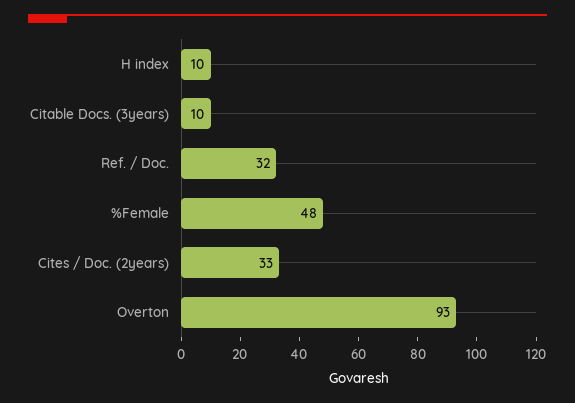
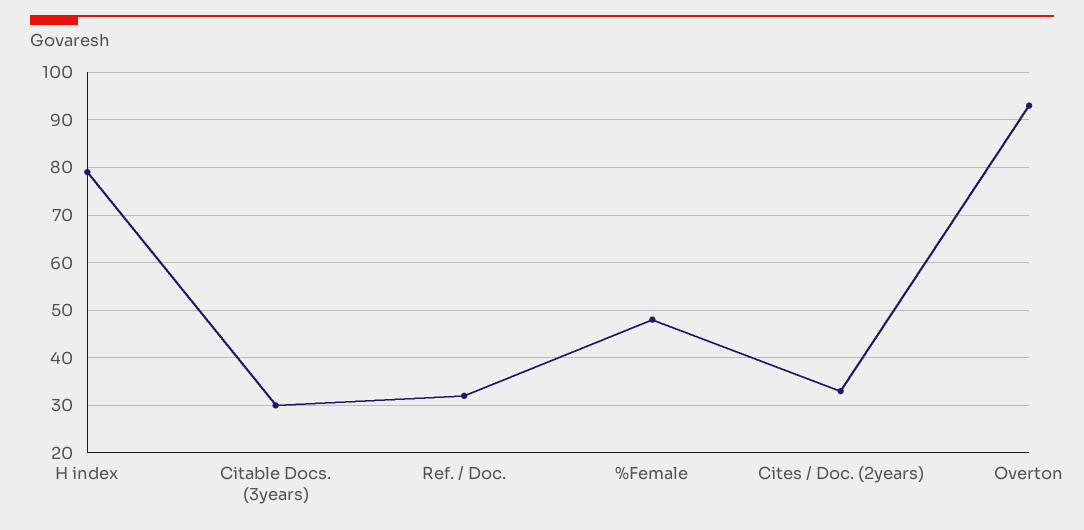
  {
-   "H index": 10,
+   "H index": 80,
-   "Citable Docs. (3years)": 10,
+   "Citable Docs. (3years)": 30,
    "Ref. / Doc.": 32,
    "%Female": 48,
    "Cites / Doc. (2years)": 33,
    "Overton": 93
  }

